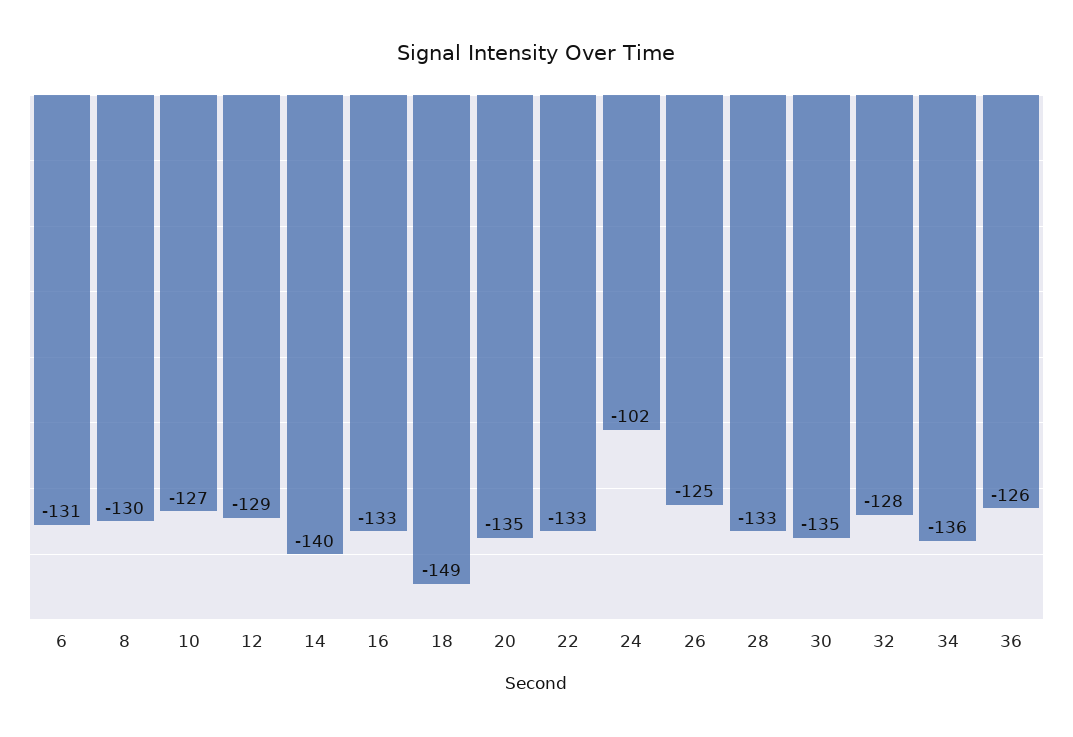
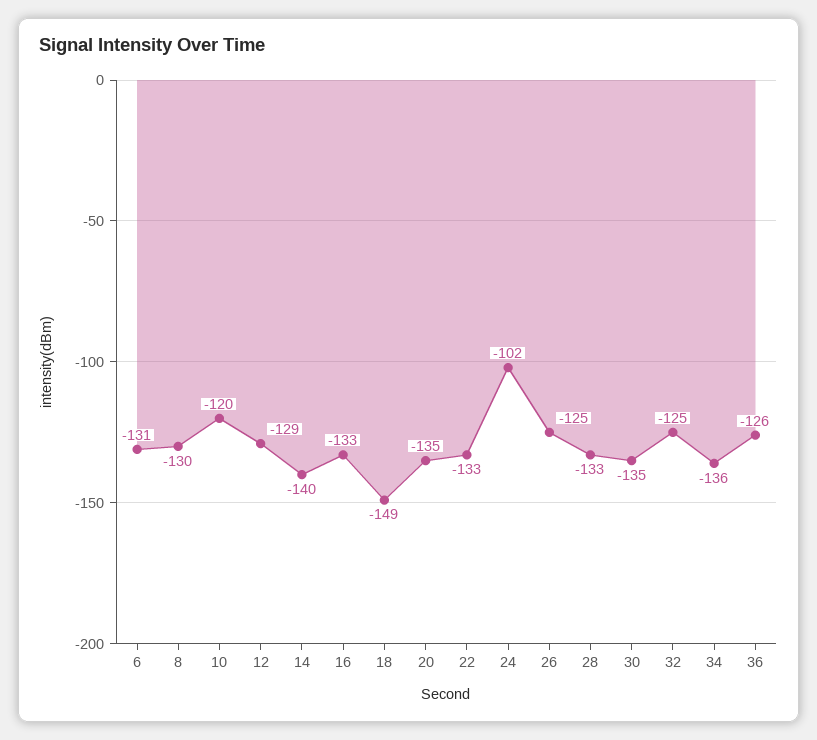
  {
    "6": -131,
    "8": -130,
-   "10": -127,
+   "10": -120,
    "12": -129,
    "14": -140,
    "16": -133,
    "18": -149,
    "20": -135,
    "22": -133,
    "24": -102,
    "26": -125,
    "28": -133,
    "30": -135,
-   "32": -128,
+   "32": -125,
    "34": -136,
    "36": -126
  }

